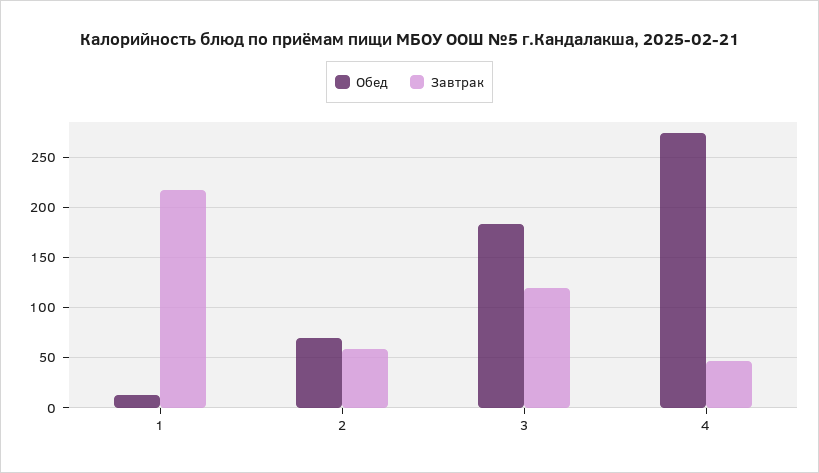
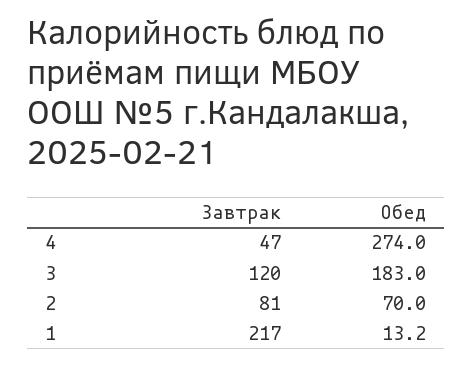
  {
    "Обед": {
      "1": 13.2,
      "2": 70,
      "3": 183,
      "4": 274
    },
    "Завтрак": {
      "1": 217,
-     "2": 60,
+     "2": 81,
      "3": 120,
      "4": 47
    }
  }

